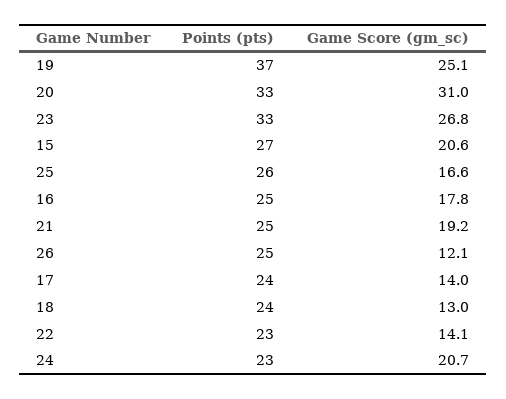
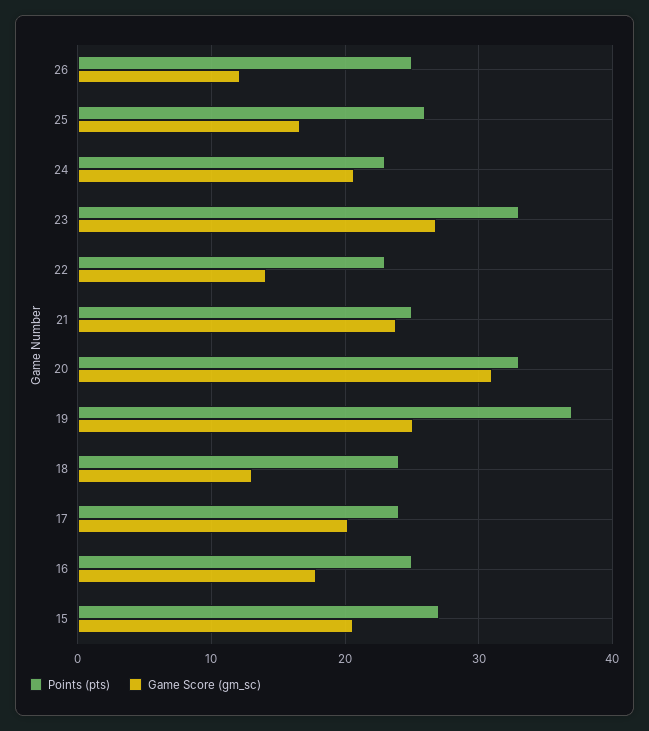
  {
    "Points (pts)": {
      "19": 37,
      "20": 33,
      "23": 33,
      "15": 27,
      "25": 26,
      "16": 25,
      "21": 25,
      "26": 25,
      "17": 24,
      "18": 24,
      "22": 23,
      "24": 23
    },
    "Game Score (gm_sc)": {
      "19": 25.1,
      "20": 31,
      "23": 26.8,
      "15": 20.6,
      "25": 16.6,
      "16": 17.8,
-     "21": 19.2,
+     "21": 24,
      "26": 12.1,
-     "17": 14,
+     "17": 20,
      "18": 13,
      "22": 14.1,
      "24": 20.7
    }
  }

